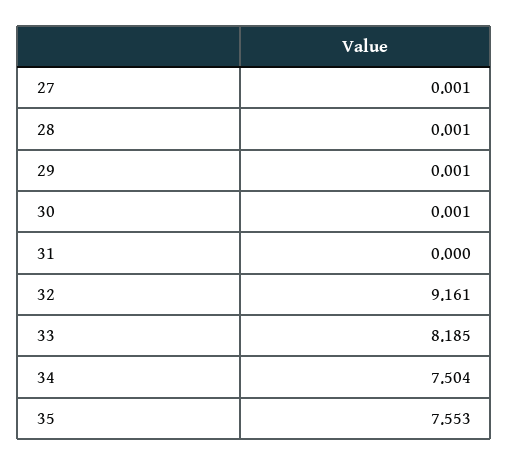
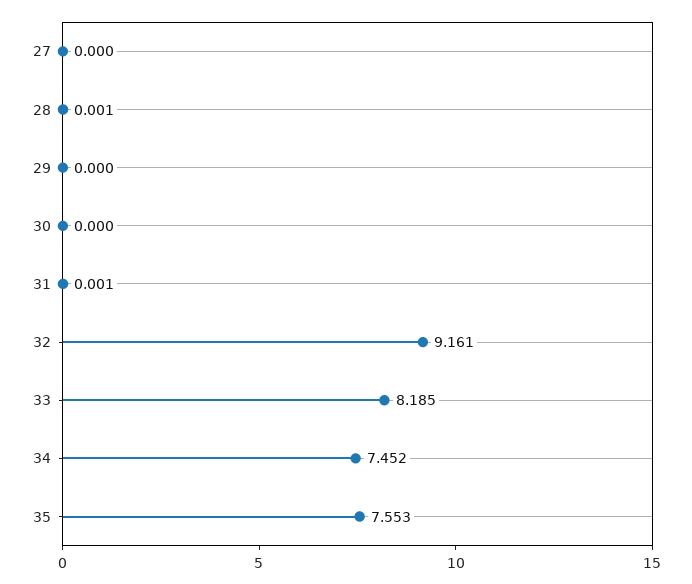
  {
-   "27": 0.001,
+   "27": 0,
    "28": 0.001,
-   "29": 0.001,
+   "29": 0,
-   "30": 0.001,
+   "30": 0,
-   "31": 0,
+   "31": 0.001,
    "32": 9.161,
    "33": 8.185,
-   "34": 7.504,
+   "34": 7.452,
    "35": 7.553
  }

